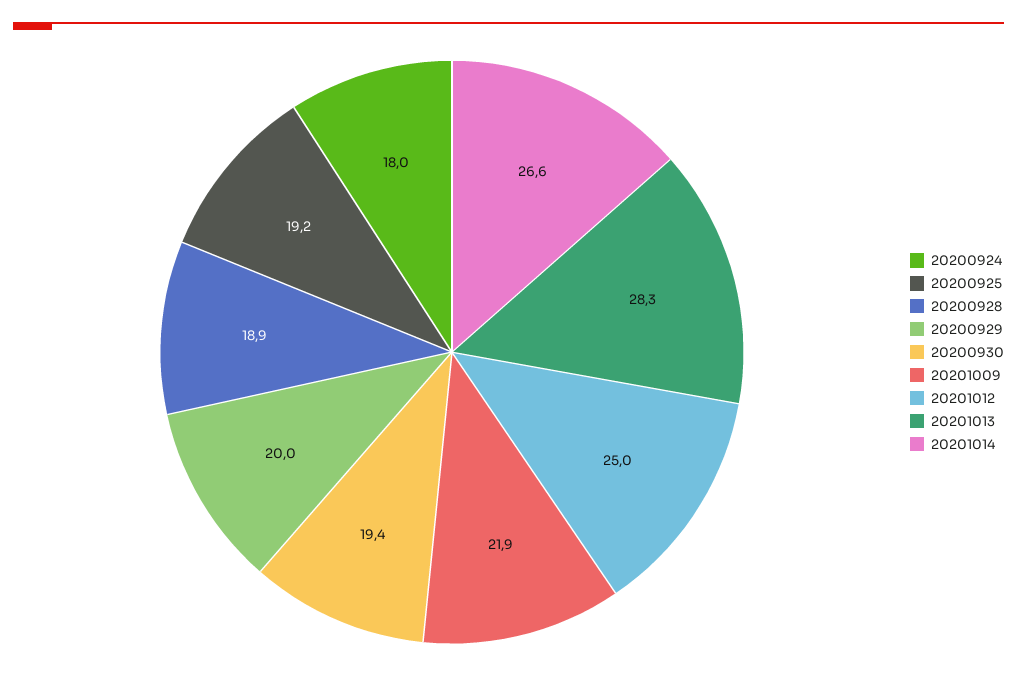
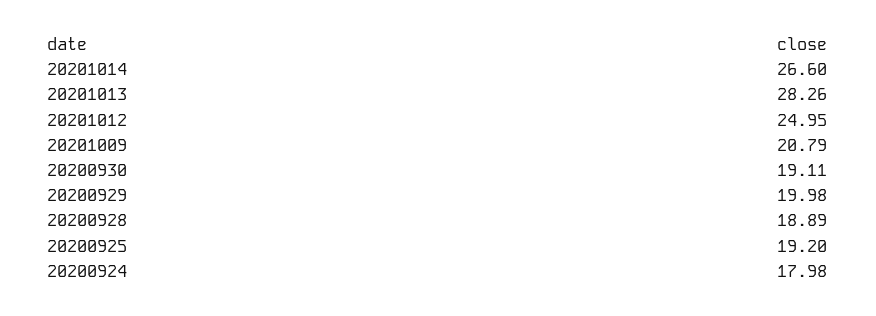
  {
    "20200924": 17.98,
    "20200925": 19.2,
    "20200928": 18.89,
    "20200929": 19.98,
-   "20200930": 19.4,
+   "20200930": 19.11,
-   "20201009": 21.9,
+   "20201009": 20.79,
    "20201012": 24.95,
    "20201013": 28.26,
    "20201014": 26.6
  }

